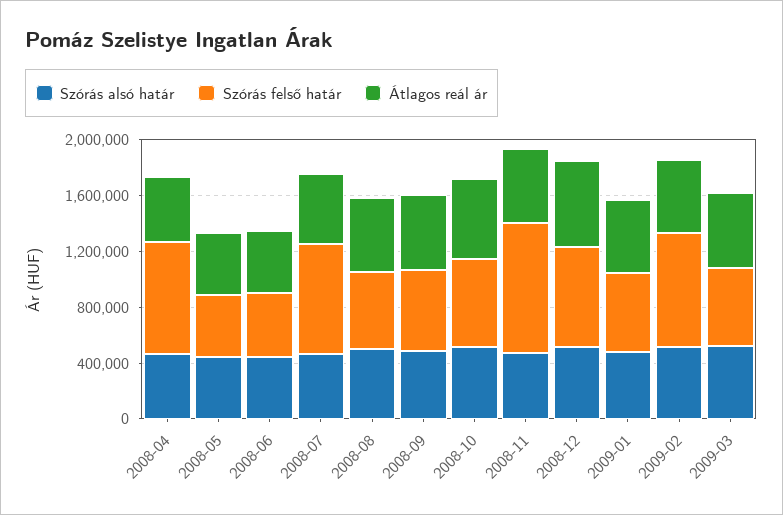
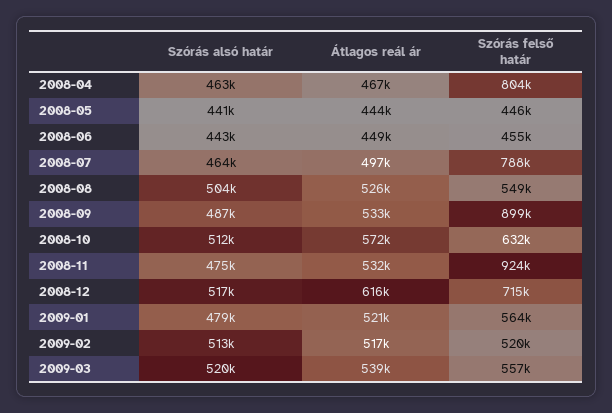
  {
    "Szórás alsó határ": {
      "2008-04": 463000,
      "2008-05": 441000,
      "2008-06": 443000,
      "2008-07": 464000,
      "2008-08": 504000,
      "2008-09": 487000,
      "2008-10": 512000,
      "2008-11": 475000,
      "2008-12": 517000,
      "2009-01": 479000,
      "2009-02": 513000,
      "2009-03": 520000
    },
    "Szórás felső határ": {
      "2008-04": 804000,
      "2008-05": 446000,
      "2008-06": 455000,
      "2008-07": 788000,
      "2008-08": 549000,
-     "2008-09": 600000,
+     "2008-09": 899000,
      "2008-10": 632000,
      "2008-11": 924000,
      "2008-12": 715000,
      "2009-01": 564000,
-     "2009-02": 800000,
+     "2009-02": 520000,
      "2009-03": 557000
    },
    "Átlagos reál ár": {
      "2008-04": 467000,
      "2008-05": 444000,
      "2008-06": 449000,
      "2008-07": 497000,
      "2008-08": 526000,
      "2008-09": 533000,
      "2008-10": 572000,
      "2008-11": 532000,
      "2008-12": 616000,
      "2009-01": 521000,
      "2009-02": 517000,
      "2009-03": 539000
    }
  }

